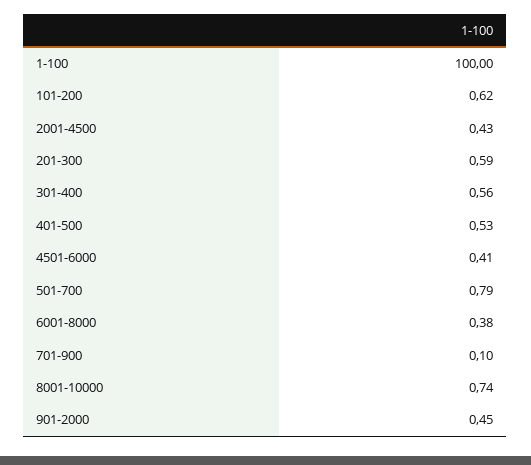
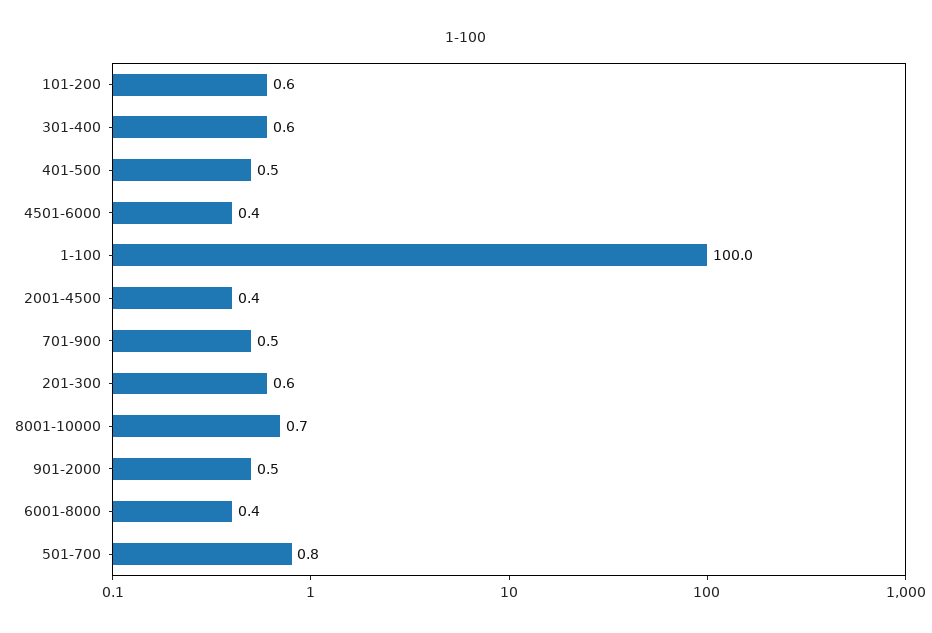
  {
    "1-100": 100,
    "101-200": 0.62,
    "2001-4500": 0.43,
    "201-300": 0.59,
    "301-400": 0.56,
    "401-500": 0.53,
    "4501-6000": 0.41,
    "501-700": 0.79,
    "6001-8000": 0.38,
-   "701-900": 0.1,
+   "701-900": 0.5,
    "8001-10000": 0.74,
    "901-2000": 0.45
  }

